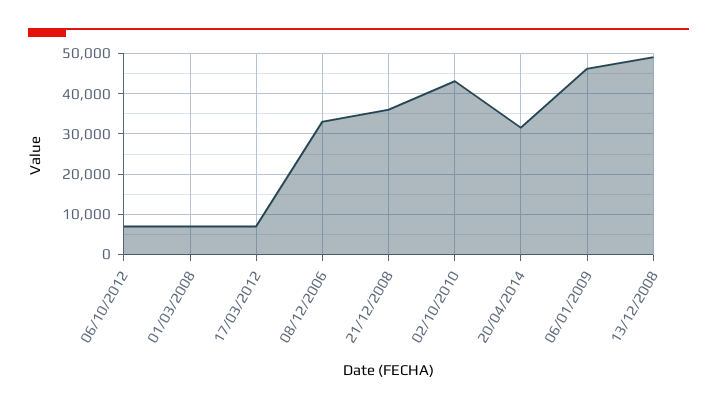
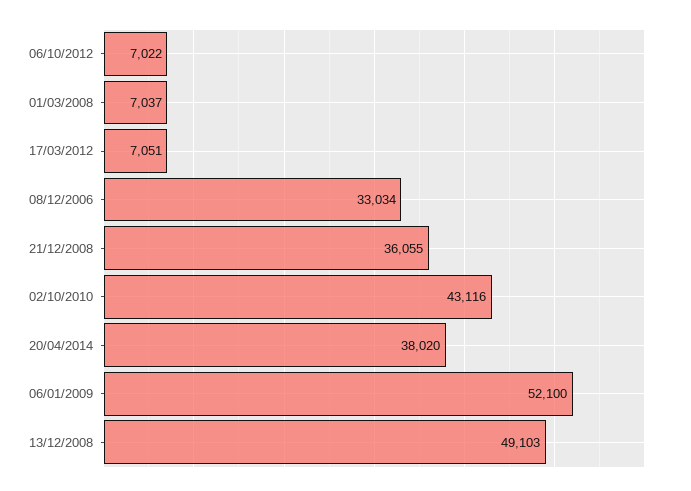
  {
    "06/10/2012": 7022,
    "01/03/2008": 7037,
    "17/03/2012": 7051,
    "08/12/2006": 33034,
    "21/12/2008": 36055,
    "02/10/2010": 43116,
-   "20/04/2014": 32000,
+   "20/04/2014": 38020,
-   "06/01/2009": 46000,
+   "06/01/2009": 52100,
    "13/12/2008": 49103
  }

